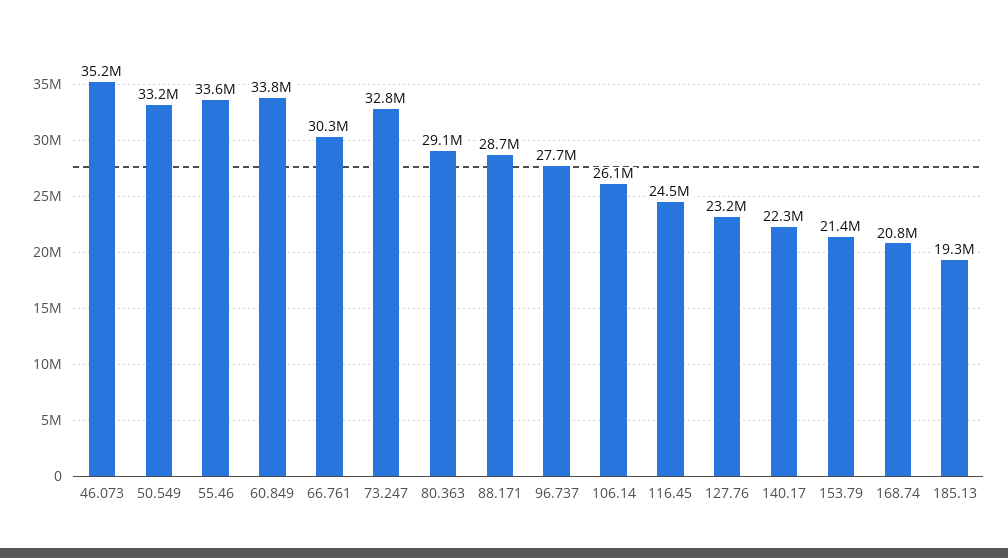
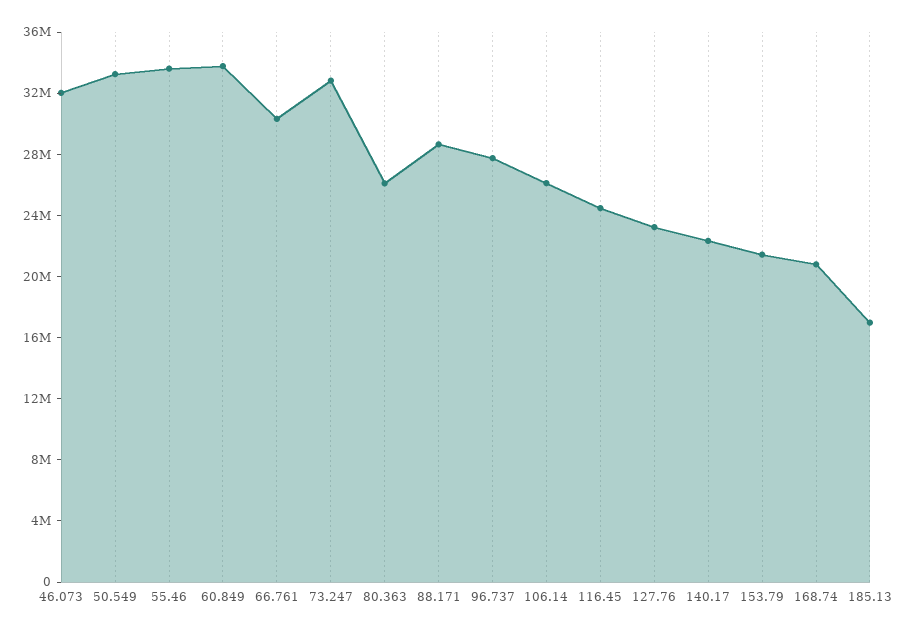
  {
-   "46.073": 35200000,
+   "46.073": 32000000,
    "50.549": 33200000,
    "55.46": 33600000,
    "60.849": 33800000,
    "66.761": 30300000,
    "73.247": 32800000,
-   "80.363": 29100000,
+   "80.363": 26000000,
    "88.171": 28700000,
    "96.737": 27700000,
    "106.14": 26100000,
    "116.45": 24500000,
    "127.76": 23200000,
    "140.17": 22300000,
    "153.79": 21400000,
    "168.74": 20800000,
-   "185.13": 19300000
+   "185.13": 17000000
  }

